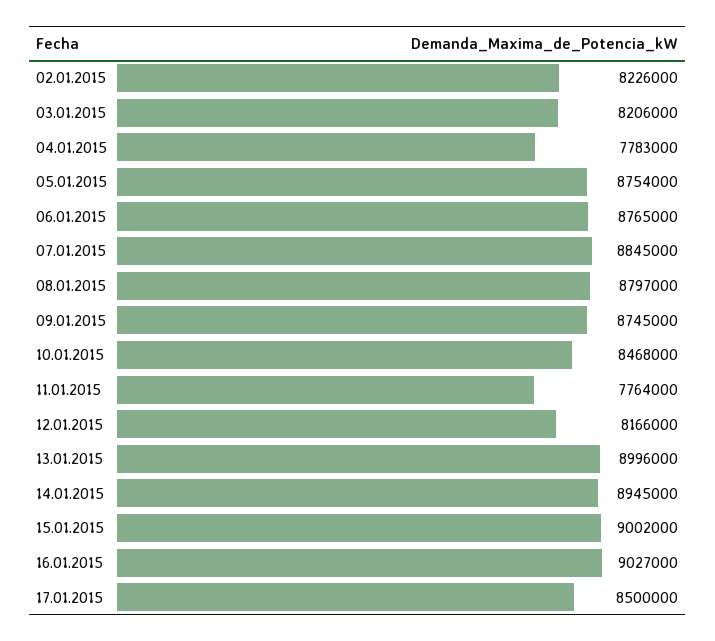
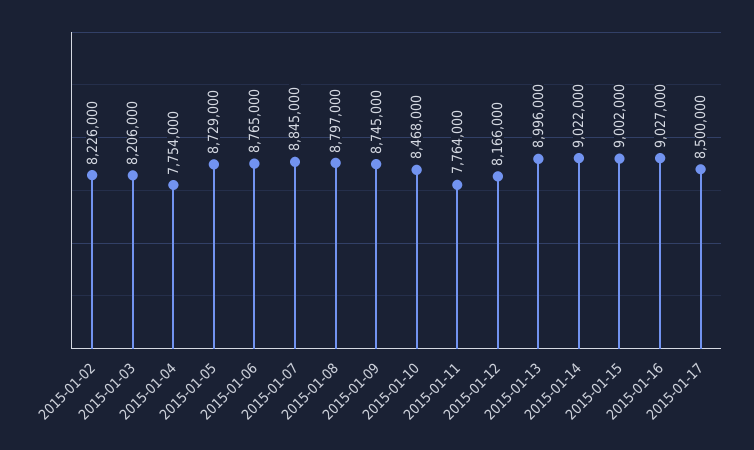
  {
    "02.01.2015": 8226000,
    "03.01.2015": 8206000,
-   "04.01.2015": 7783000,
+   "04.01.2015": 7754000,
-   "05.01.2015": 8754000,
+   "05.01.2015": 8729000,
    "06.01.2015": 8765000,
    "07.01.2015": 8845000,
    "08.01.2015": 8797000,
    "09.01.2015": 8745000,
    "10.01.2015": 8468000,
    "11.01.2015": 7764000,
    "12.01.2015": 8166000,
    "13.01.2015": 8996000,
-   "14.01.2015": 8945000,
+   "14.01.2015": 9022000,
    "15.01.2015": 9002000,
    "16.01.2015": 9027000,
    "17.01.2015": 8500000
  }

